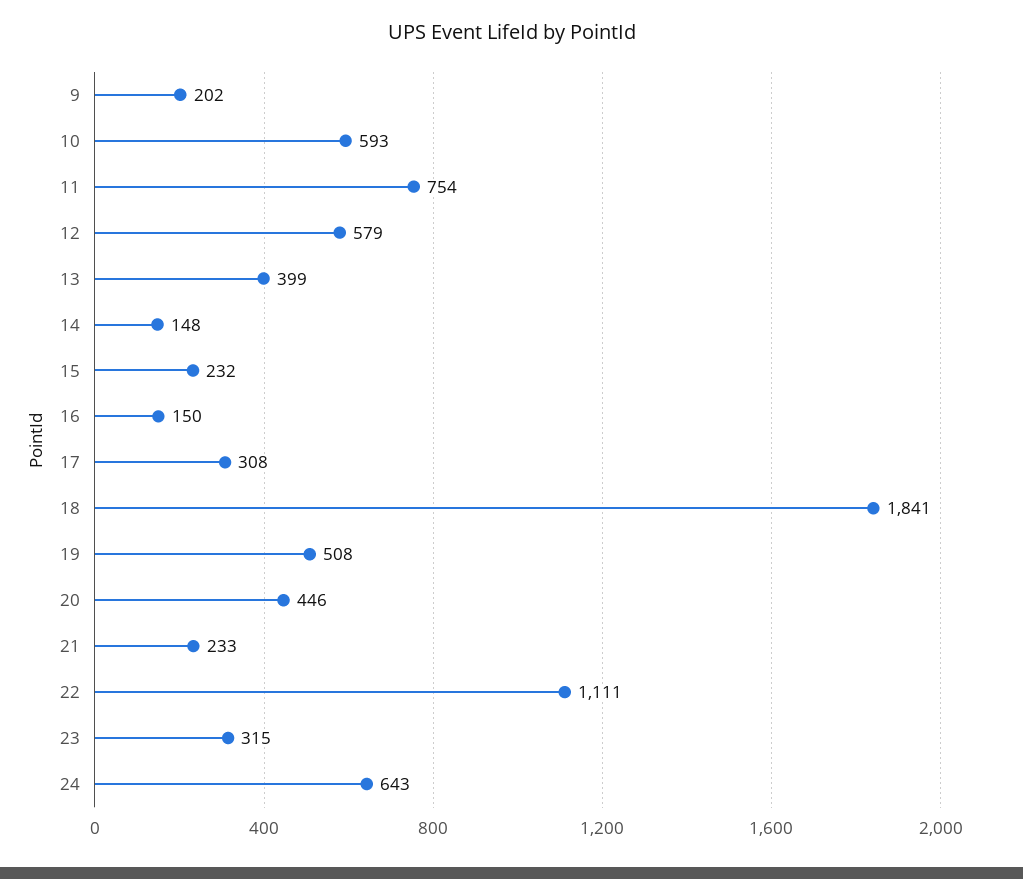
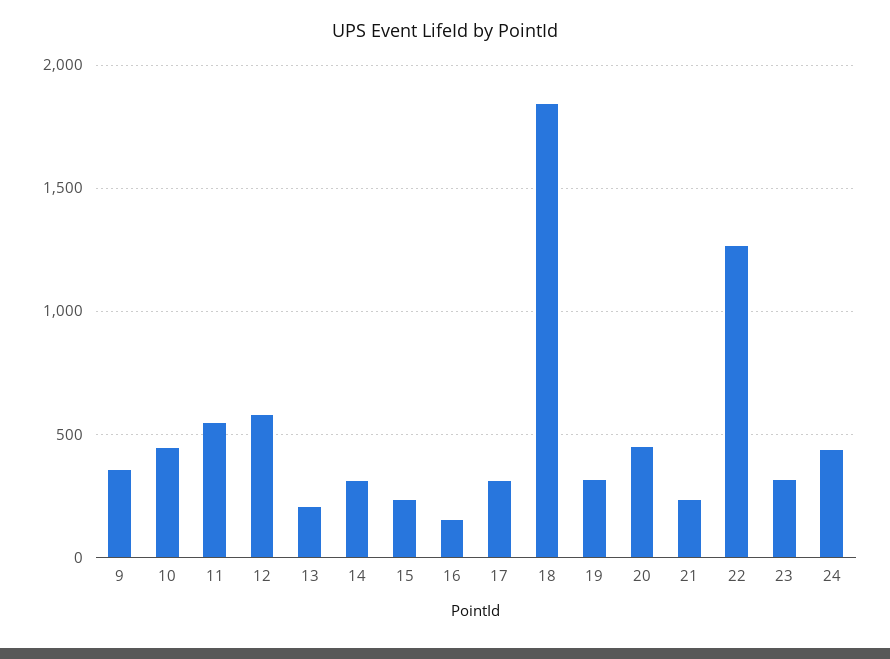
  {
-   "9": 202,
+   "9": 350,
-   "10": 593,
+   "10": 450,
-   "11": 754,
+   "11": 550,
    "12": 579,
-   "13": 399,
+   "13": 200,
-   "14": 148,
+   "14": 300,
    "15": 232,
    "16": 150,
    "17": 308,
    "18": 1841,
-   "19": 508,
+   "19": 300,
    "20": 446,
    "21": 233,
-   "22": 1111,
+   "22": 1250,
    "23": 315,
-   "24": 643
+   "24": 450
  }

